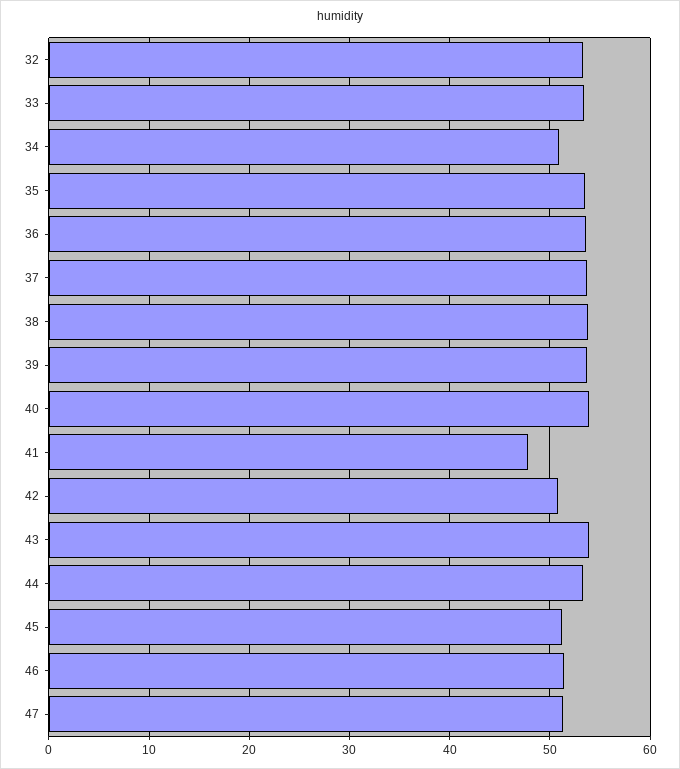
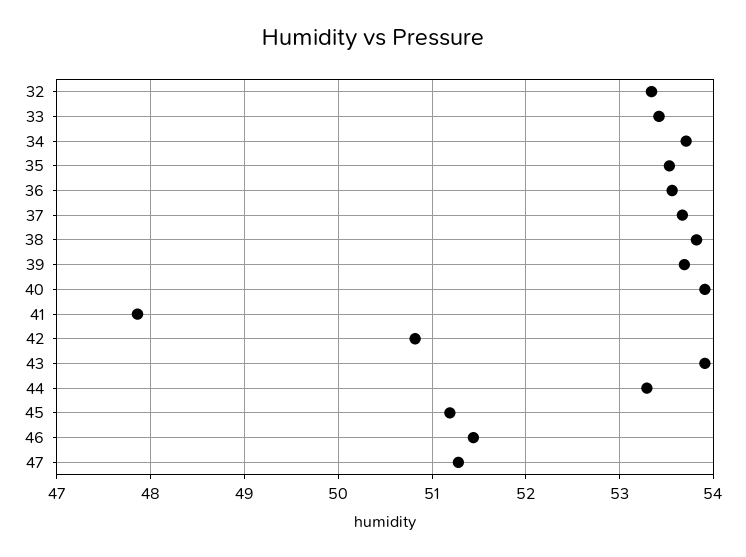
  {
    "32": 53.3,
    "33": 53.4,
-   "34": 51,
+   "34": 53.7,
    "35": 53.5,
    "36": 53.6,
    "37": 53.7,
    "38": 53.8,
    "39": 53.7,
    "40": 53.9,
    "41": 47.9,
    "42": 50.8,
    "43": 53.9,
    "44": 53.3,
    "45": 51.2,
    "46": 51.4,
    "47": 51.3
  }

